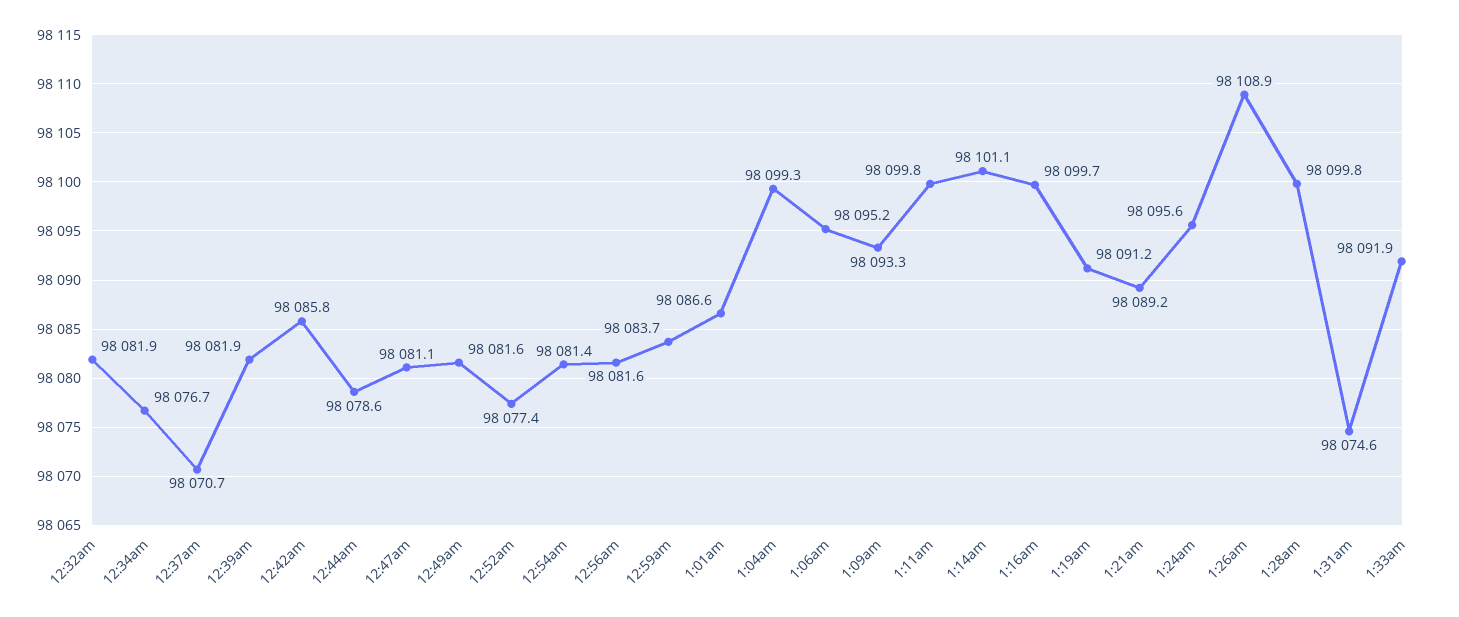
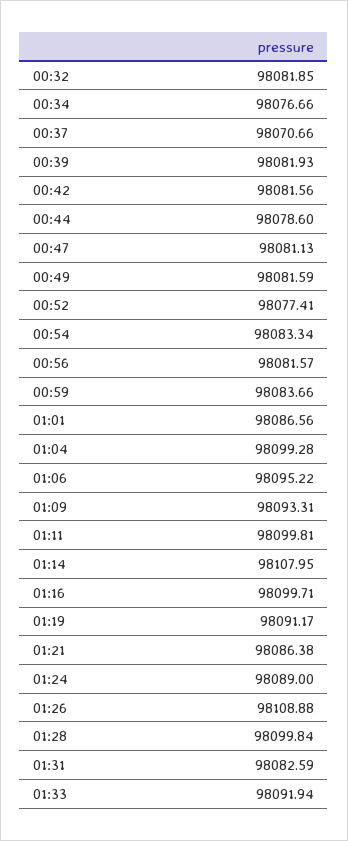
  {
    "12:32am": 98081.85,
    "12:34am": 98076.66,
    "12:37am": 98070.66,
    "12:39am": 98081.93,
-   "12:42am": 98085.8,
+   "12:42am": 98081.56,
    "12:44am": 98078.6,
    "12:47am": 98081.13,
    "12:49am": 98081.59,
    "12:52am": 98077.41,
-   "12:54am": 98081.4,
+   "12:54am": 98083.34,
    "12:56am": 98081.57,
    "12:59am": 98083.66,
    "1:01am": 98086.56,
    "1:04am": 98099.28,
    "1:06am": 98095.22,
    "1:09am": 98093.31,
    "1:11am": 98099.81,
-   "1:14am": 98101.1,
+   "1:14am": 98107.95,
    "1:16am": 98099.71,
    "1:19am": 98091.17,
-   "1:21am": 98089.2,
+   "1:21am": 98086.38,
-   "1:24am": 98095.6,
+   "1:24am": 98089,
    "1:26am": 98108.88,
    "1:28am": 98099.84,
-   "1:31am": 98074.6,
+   "1:31am": 98082.59,
    "1:33am": 98091.94
  }

